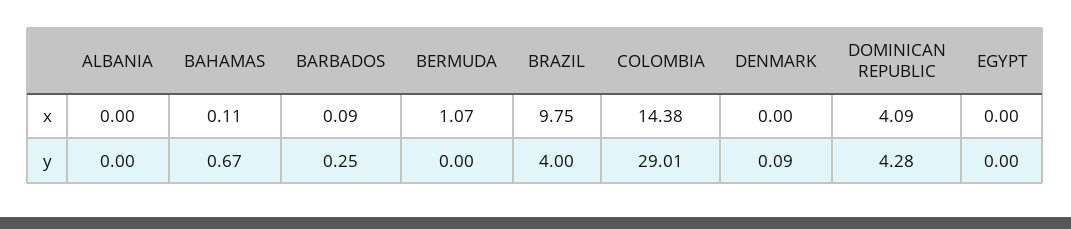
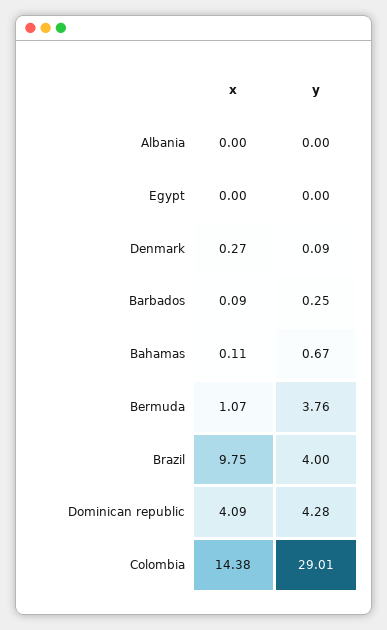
  {
    "ALBANIA": {
      "x": 0,
      "y": 0
    },
    "BAHAMAS": {
      "x": 0.11,
      "y": 0.67
    },
    "BARBADOS": {
      "x": 0.09,
      "y": 0.25
    },
    "BERMUDA": {
      "x": 1.07,
-     "y": 0
+     "y": 3.76
    },
    "BRAZIL": {
      "x": 9.75,
      "y": 4
    },
    "COLOMBIA": {
      "x": 14.38,
      "y": 29.01
    },
    "DENMARK": {
-     "x": 0,
+     "x": 0.27,
      "y": 0.09
    },
    "DOMINICAN REPUBLIC": {
      "x": 4.09,
      "y": 4.28
    },
    "EGYPT": {
      "x": 0,
      "y": 0
    }
  }

